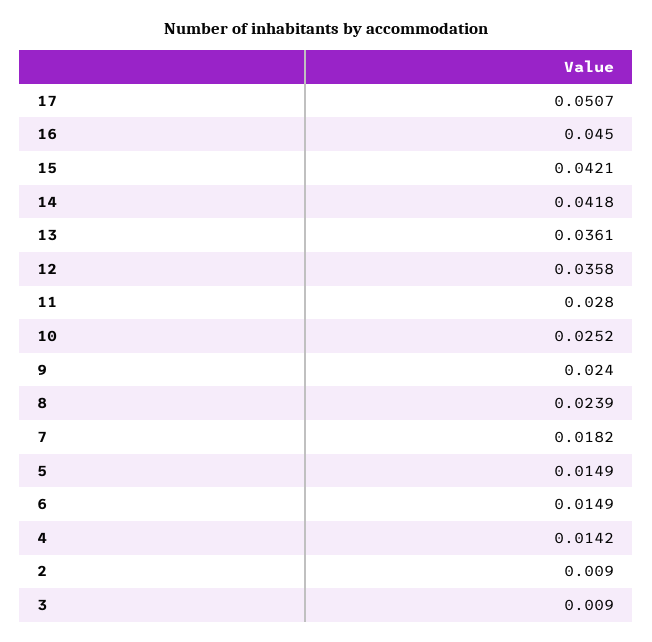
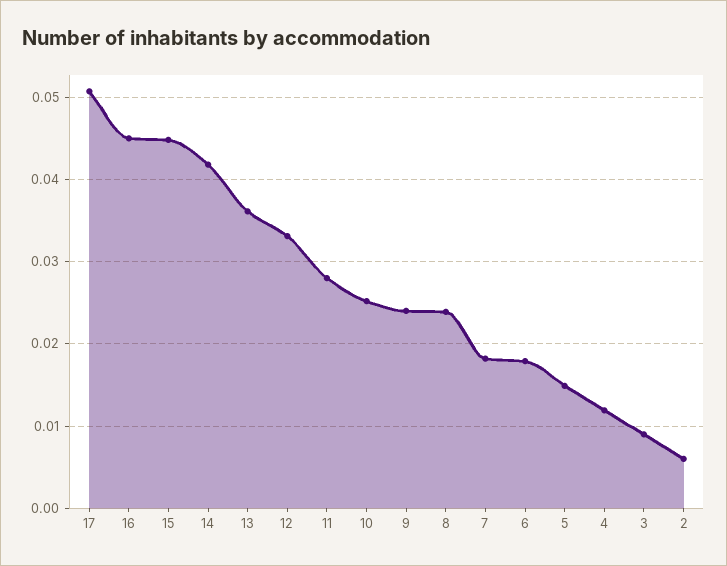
  {
    "17": 0.0507,
    "16": 0.045,
-   "15": 0.0421,
+   "15": 0.045,
    "14": 0.0418,
    "13": 0.0361,
-   "12": 0.0358,
+   "12": 0.033,
    "11": 0.028,
    "10": 0.0252,
    "9": 0.024,
    "8": 0.0239,
    "7": 0.0182,
    "5": 0.0149,
-   "6": 0.0149,
+   "6": 0.018,
-   "4": 0.0142,
+   "4": 0.012,
-   "2": 0.009,
+   "2": 0.006,
    "3": 0.009
  }

